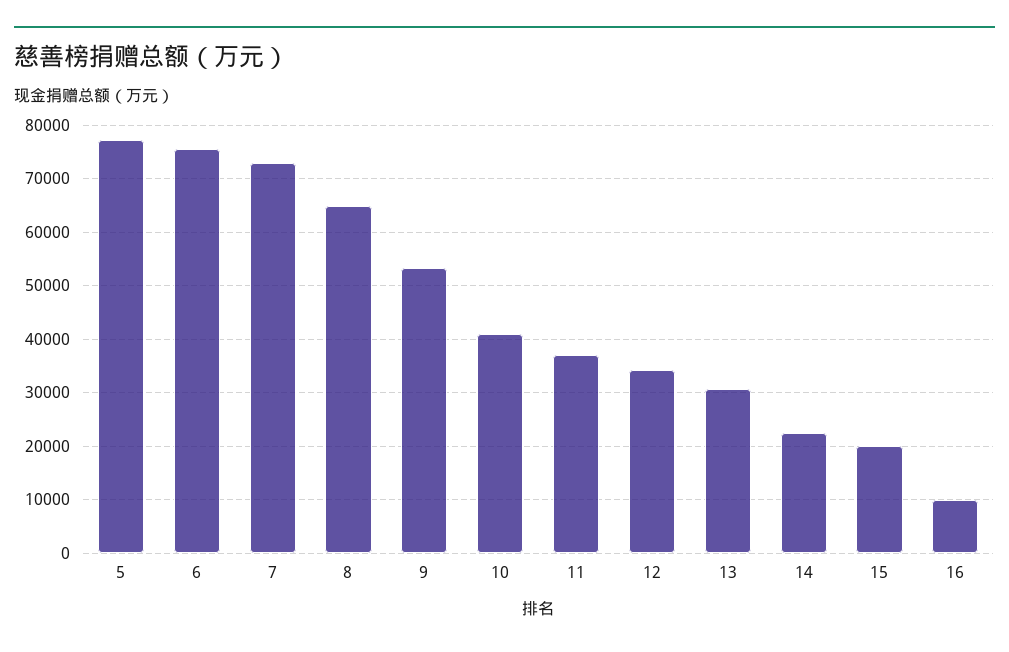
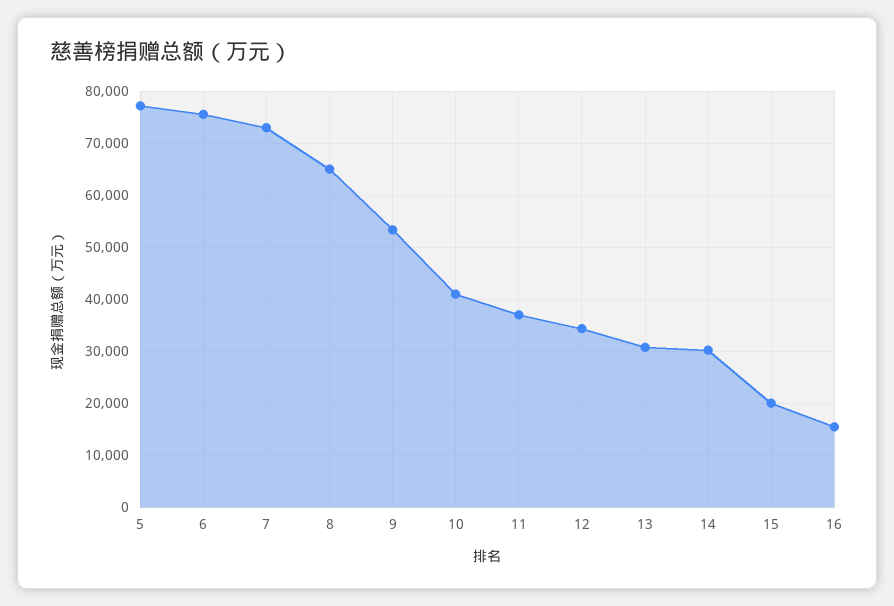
  {
    "5": 78000,
    "6": 76000,
    "7": 74000,
    "8": 66000,
    "9": 54000,
    "10": 42000,
    "11": 38000,
    "12": 34000,
    "13": 30000,
-   "14": 22000,
+   "14": 30000,
    "15": 20000,
-   "16": 10000
+   "16": 16000
  }

